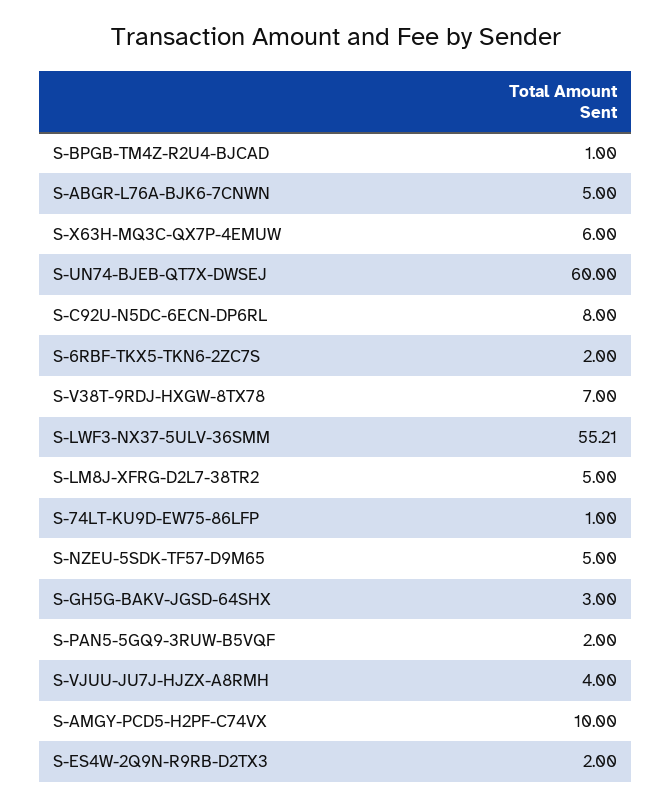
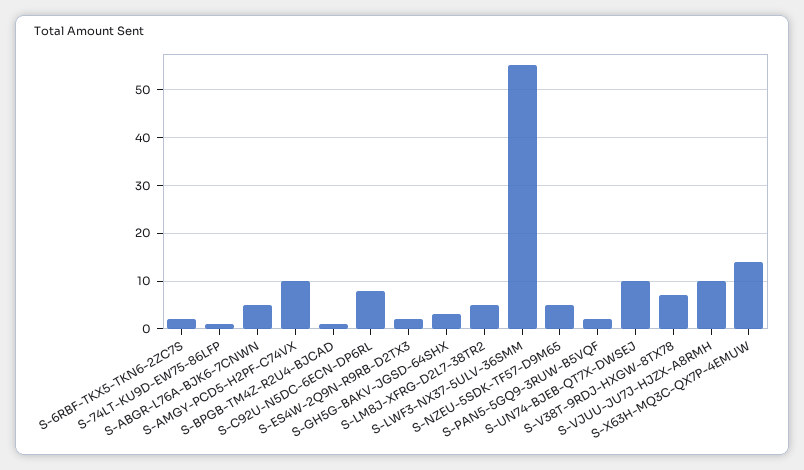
  {
    "S-BPGB-TM4Z-R2U4-BJCAD": 1,
    "S-ABGR-L76A-BJK6-7CNWN": 5,
-   "S-X63H-MQ3C-QX7P-4EMUW": 6,
+   "S-X63H-MQ3C-QX7P-4EMUW": 14,
-   "S-UN74-BJEB-QT7X-DWSEJ": 60,
+   "S-UN74-BJEB-QT7X-DWSEJ": 10,
    "S-C92U-N5DC-6ECN-DP6RL": 8,
    "S-6RBF-TKX5-TKN6-2ZC7S": 2,
    "S-V38T-9RDJ-HXGW-8TX78": 7,
    "S-LWF3-NX37-5ULV-36SMM": 55.21,
    "S-LM8J-XFRG-D2L7-38TR2": 5,
    "S-74LT-KU9D-EW75-86LFP": 1,
    "S-NZEU-5SDK-TF57-D9M65": 5,
    "S-GH5G-BAKV-JGSD-64SHX": 3,
    "S-PAN5-5GQ9-3RUW-B5VQF": 2,
-   "S-VJUU-JU7J-HJZX-A8RMH": 4,
+   "S-VJUU-JU7J-HJZX-A8RMH": 10,
    "S-AMGY-PCD5-H2PF-C74VX": 10,
    "S-ES4W-2Q9N-R9RB-D2TX3": 2
  }

